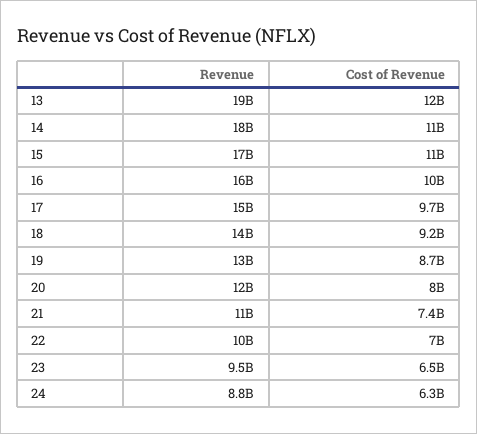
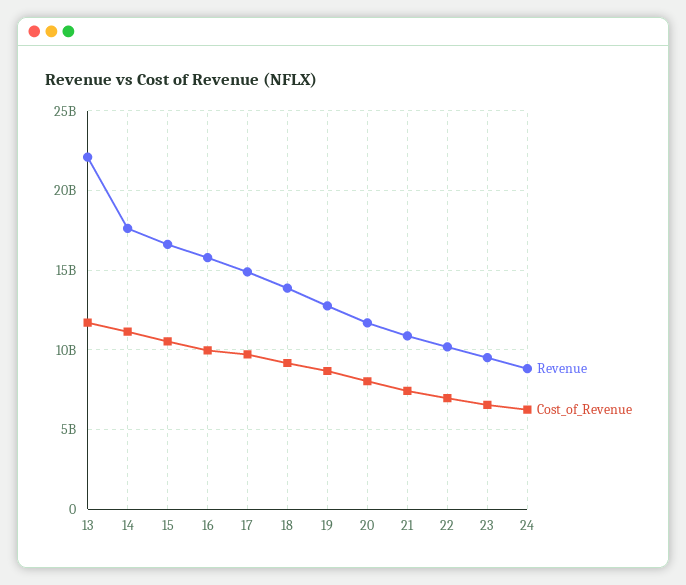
  {
    "Revenue": {
-     "13": 19000000000,
+     "13": 22000000000,
      "14": 18000000000,
      "15": 17000000000,
      "16": 16000000000,
      "17": 15000000000,
      "18": 14000000000,
      "19": 13000000000,
      "20": 12000000000,
      "21": 11000000000,
      "22": 10000000000,
      "23": 9500000000,
      "24": 8800000000
    },
    "Cost of Revenue": {
      "13": 12000000000,
      "14": 11000000000,
      "15": 11000000000,
      "16": 10000000000,
      "17": 9700000000,
      "18": 9200000000,
      "19": 8700000000,
      "20": 8000000000,
      "21": 7400000000,
      "22": 7000000000,
      "23": 6500000000,
      "24": 6300000000
    }
  }

